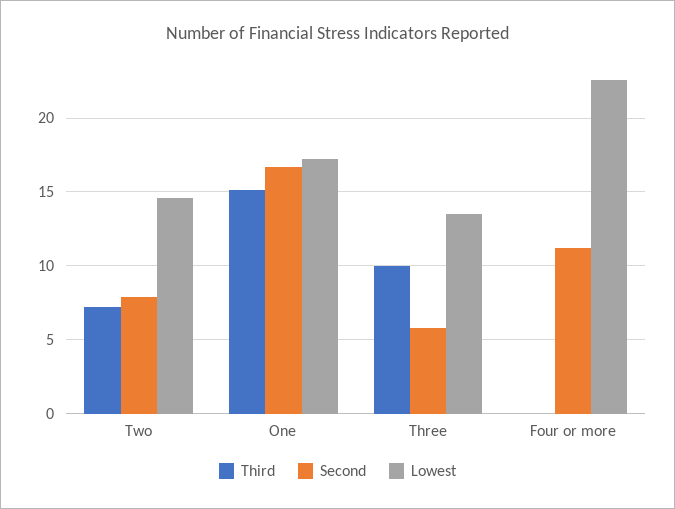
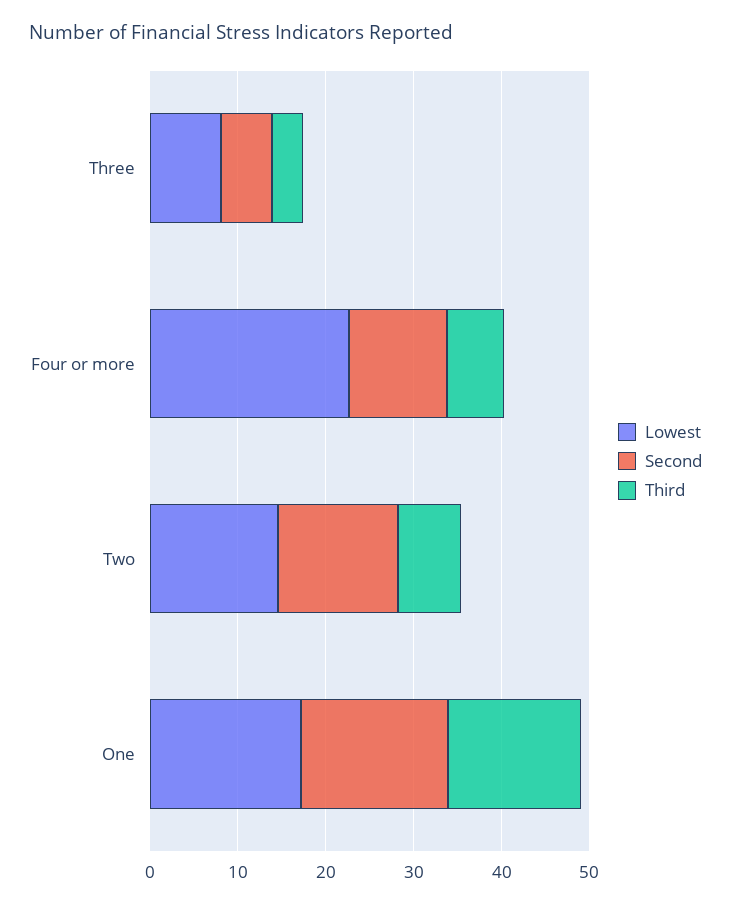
  {
    "Third": {
      "Two": 7,
      "One": 15,
-     "Three": 10,
+     "Three": 4,
-     "Four or more": 0
+     "Four or more": 6
    },
    "Second": {
-     "Two": 8,
+     "Two": 14,
      "One": 16.5,
      "Three": 6,
      "Four or more": 11
    },
    "Lowest": {
      "Two": 14.5,
      "One": 17,
-     "Three": 13.5,
+     "Three": 8,
      "Four or more": 22.5
    }
  }

